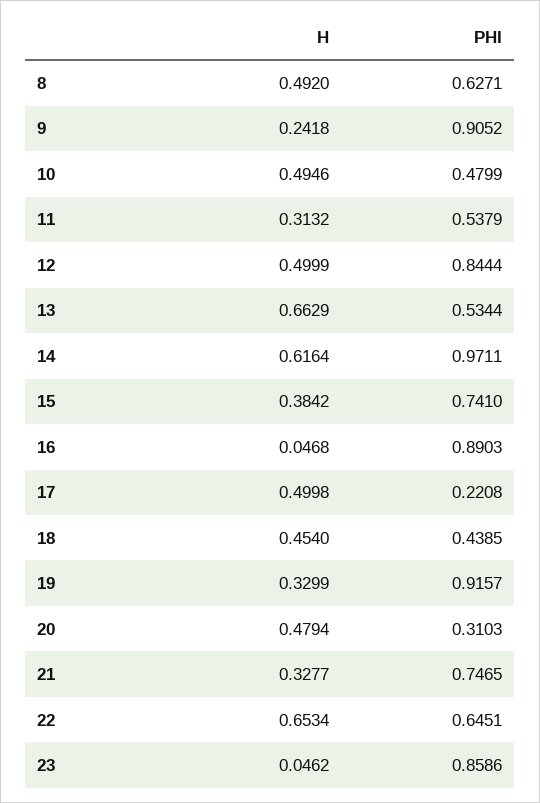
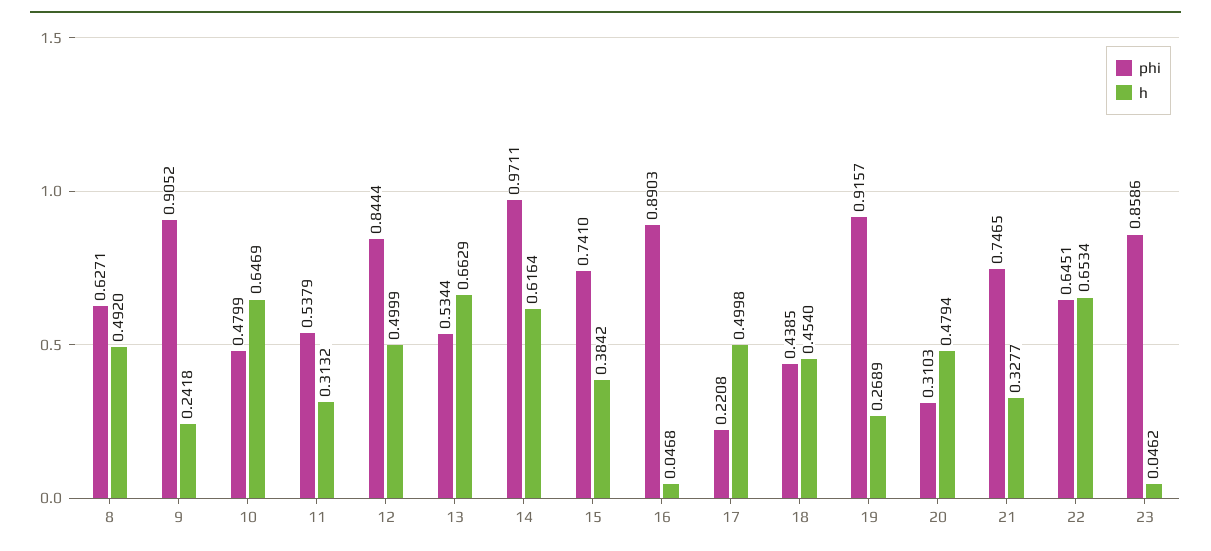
  {
    "H": {
      "8": 0.492,
      "9": 0.2418,
-     "10": 0.4946,
+     "10": 0.6469,
      "11": 0.3132,
      "12": 0.4999,
      "13": 0.6629,
      "14": 0.6164,
      "15": 0.3842,
      "16": 0.0468,
      "17": 0.4998,
      "18": 0.454,
-     "19": 0.3299,
+     "19": 0.2689,
      "20": 0.4794,
      "21": 0.3277,
      "22": 0.6534,
      "23": 0.0462
    },
    "PHI": {
      "8": 0.6271,
      "9": 0.9052,
      "10": 0.4799,
      "11": 0.5379,
      "12": 0.8444,
      "13": 0.5344,
      "14": 0.9711,
      "15": 0.741,
      "16": 0.8903,
      "17": 0.2208,
      "18": 0.4385,
      "19": 0.9157,
      "20": 0.3103,
      "21": 0.7465,
      "22": 0.6451,
      "23": 0.8586
    }
  }

